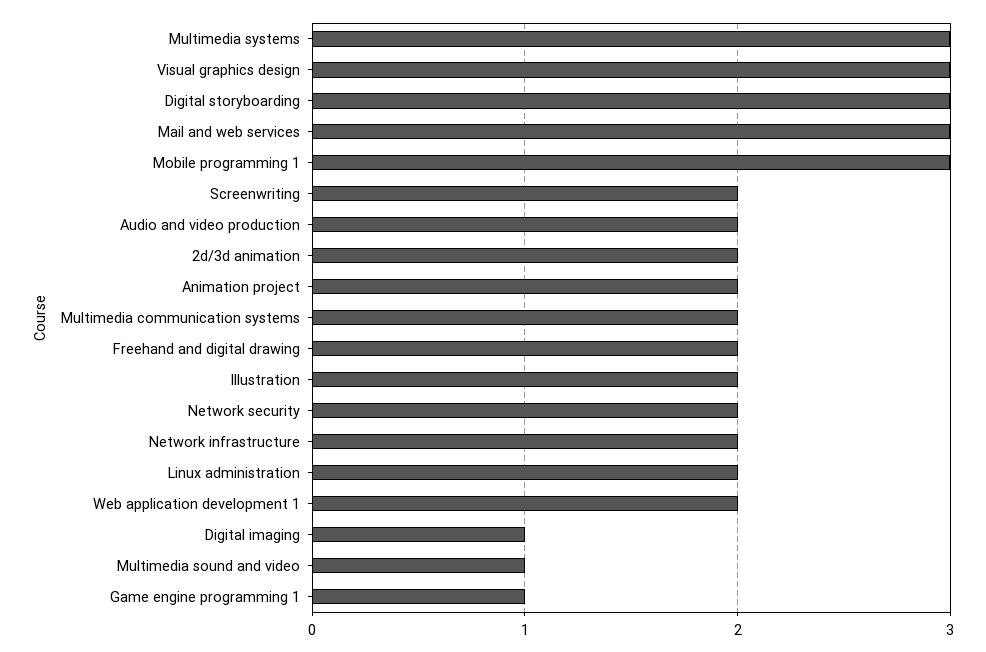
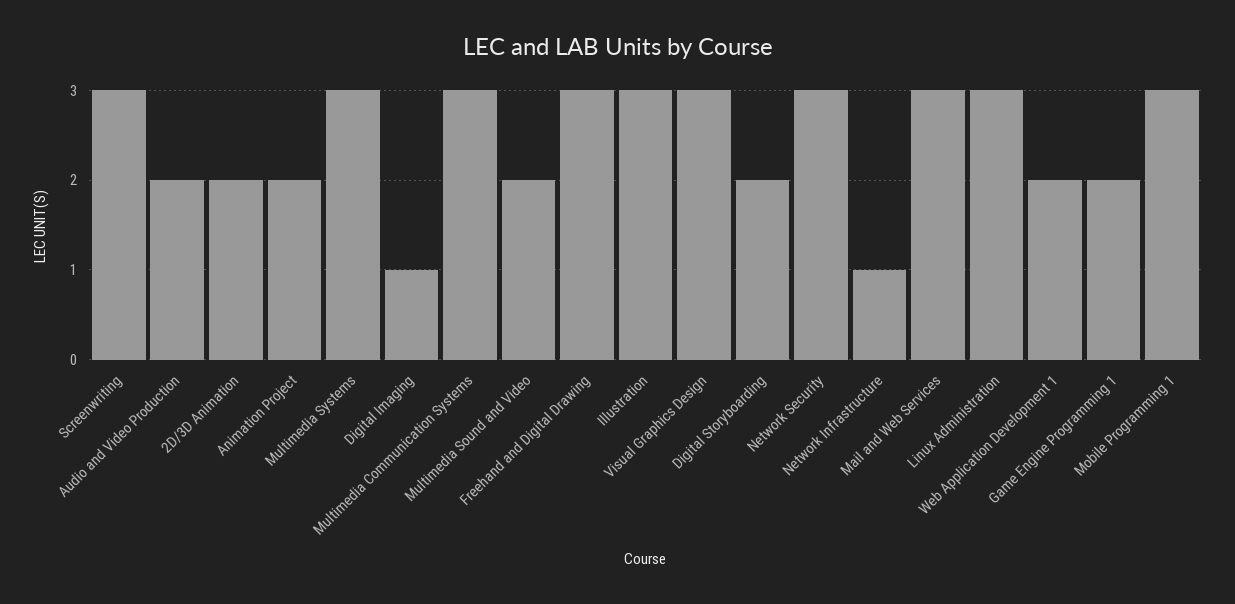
  {
    "Multimedia systems": 3,
    "Visual graphics design": 3,
-   "Digital storyboarding": 3,
+   "Digital storyboarding": 2,
    "Mail and web services": 3,
    "Mobile programming 1": 3,
-   "Screenwriting": 2,
+   "Screenwriting": 3,
    "Audio and video production": 2,
    "2d/3d animation": 2,
    "Animation project": 2,
-   "Multimedia communication systems": 2,
+   "Multimedia communication systems": 3,
-   "Freehand and digital drawing": 2,
+   "Freehand and digital drawing": 3,
-   "Illustration": 2,
+   "Illustration": 3,
-   "Network security": 2,
+   "Network security": 3,
-   "Network infrastructure": 2,
+   "Network infrastructure": 1,
-   "Linux administration": 2,
+   "Linux administration": 3,
    "Web application development 1": 2,
    "Digital imaging": 1,
-   "Multimedia sound and video": 1,
+   "Multimedia sound and video": 2,
-   "Game engine programming 1": 1
+   "Game engine programming 1": 2
  }

